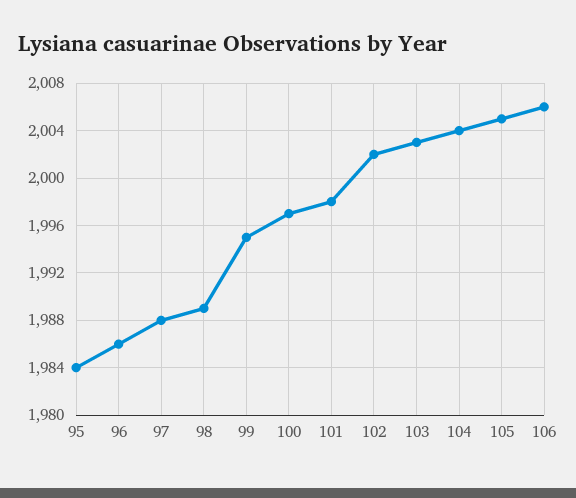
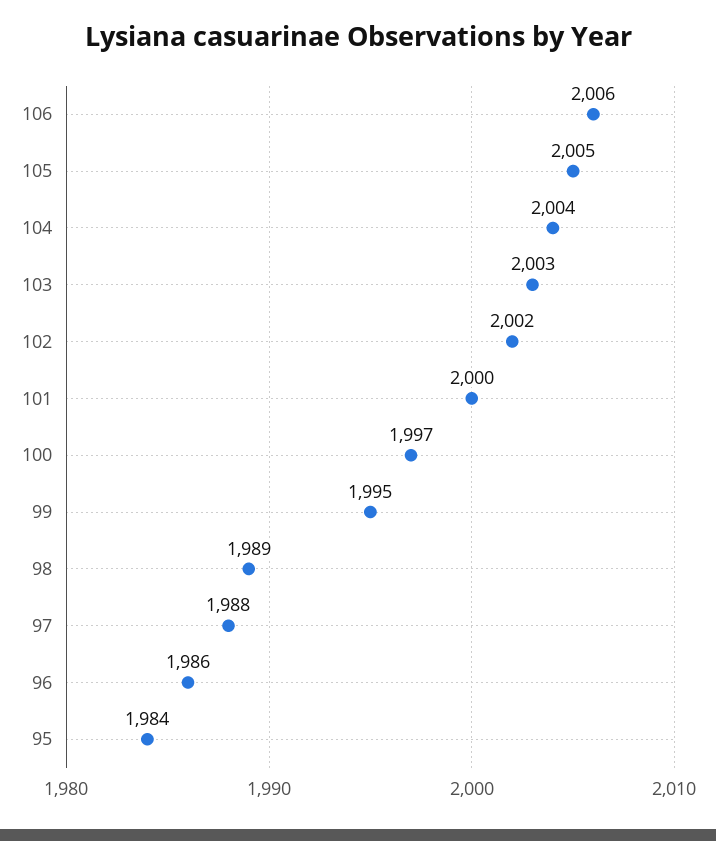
  {
    "95": 1984,
    "96": 1986,
    "97": 1988,
    "98": 1989,
    "99": 1995,
    "100": 1997,
-   "101": 1998,
+   "101": 2000,
    "102": 2002,
    "103": 2003,
    "104": 2004,
    "105": 2005,
    "106": 2006
  }

